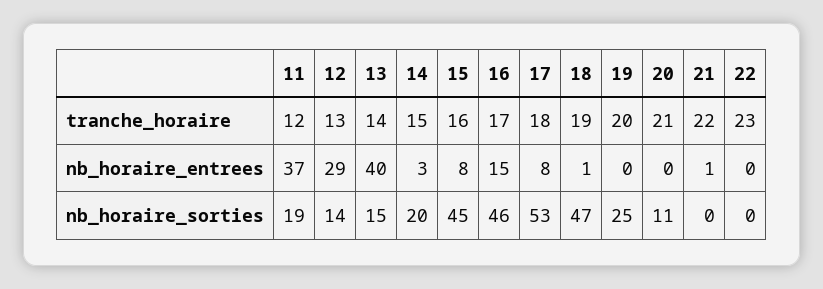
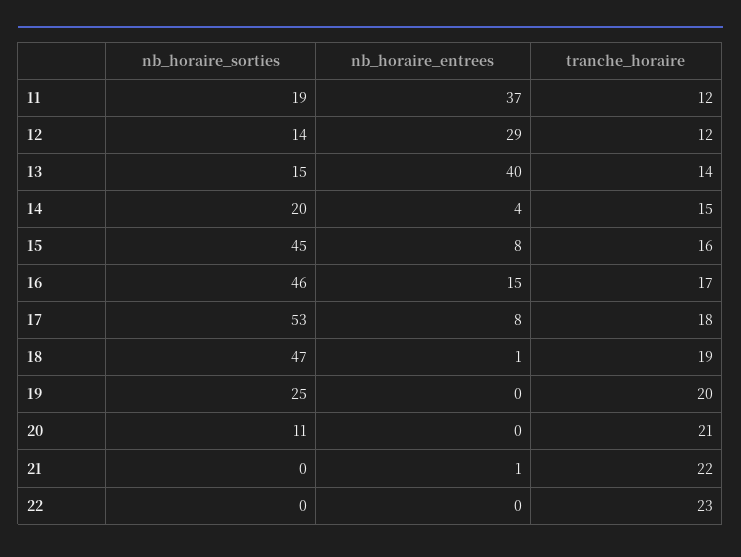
  {
    "11": {
      "tranche_horaire": 12,
      "nb_horaire_entrees": 37,
      "nb_horaire_sorties": 19
    },
    "12": {
-     "tranche_horaire": 13,
+     "tranche_horaire": 12,
      "nb_horaire_entrees": 29,
      "nb_horaire_sorties": 14
    },
    "13": {
      "tranche_horaire": 14,
      "nb_horaire_entrees": 40,
      "nb_horaire_sorties": 15
    },
    "14": {
      "tranche_horaire": 15,
-     "nb_horaire_entrees": 3,
+     "nb_horaire_entrees": 4,
      "nb_horaire_sorties": 20
    },
    "15": {
      "tranche_horaire": 16,
      "nb_horaire_entrees": 8,
      "nb_horaire_sorties": 45
    },
    "16": {
      "tranche_horaire": 17,
      "nb_horaire_entrees": 15,
      "nb_horaire_sorties": 46
    },
    "17": {
      "tranche_horaire": 18,
      "nb_horaire_entrees": 8,
      "nb_horaire_sorties": 53
    },
    "18": {
      "tranche_horaire": 19,
      "nb_horaire_entrees": 1,
      "nb_horaire_sorties": 47
    },
    "19": {
      "tranche_horaire": 20,
      "nb_horaire_entrees": 0,
      "nb_horaire_sorties": 25
    },
    "20": {
      "tranche_horaire": 21,
      "nb_horaire_entrees": 0,
      "nb_horaire_sorties": 11
    },
    "21": {
      "tranche_horaire": 22,
      "nb_horaire_entrees": 1,
      "nb_horaire_sorties": 0
    },
    "22": {
      "tranche_horaire": 23,
      "nb_horaire_entrees": 0,
      "nb_horaire_sorties": 0
    }
  }

